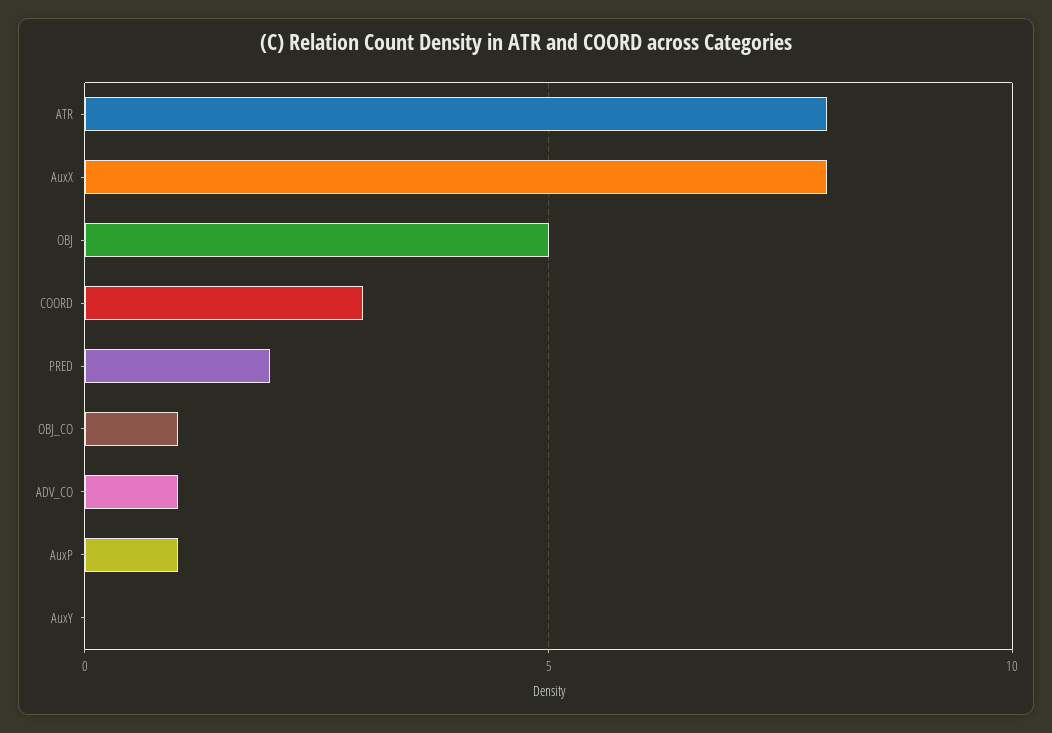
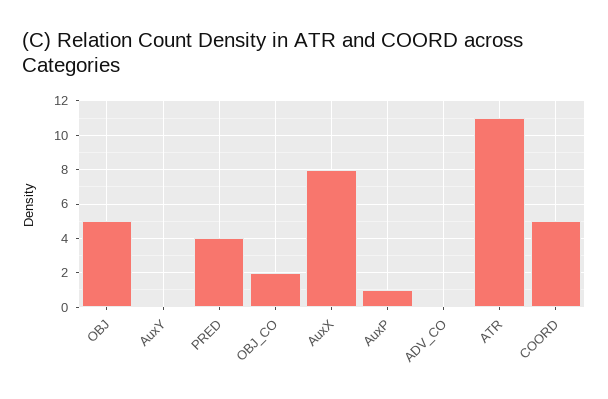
  {
-   "ATR": 8,
+   "ATR": 11,
    "AuxX": 8,
    "OBJ": 5,
-   "COORD": 3,
+   "COORD": 5,
-   "PRED": 2,
+   "PRED": 4,
-   "OBJ_CO": 1,
+   "OBJ_CO": 2,
-   "ADV_CO": 1,
+   "ADV_CO": 0,
    "AuxP": 1,
    "AuxY": 0
  }

